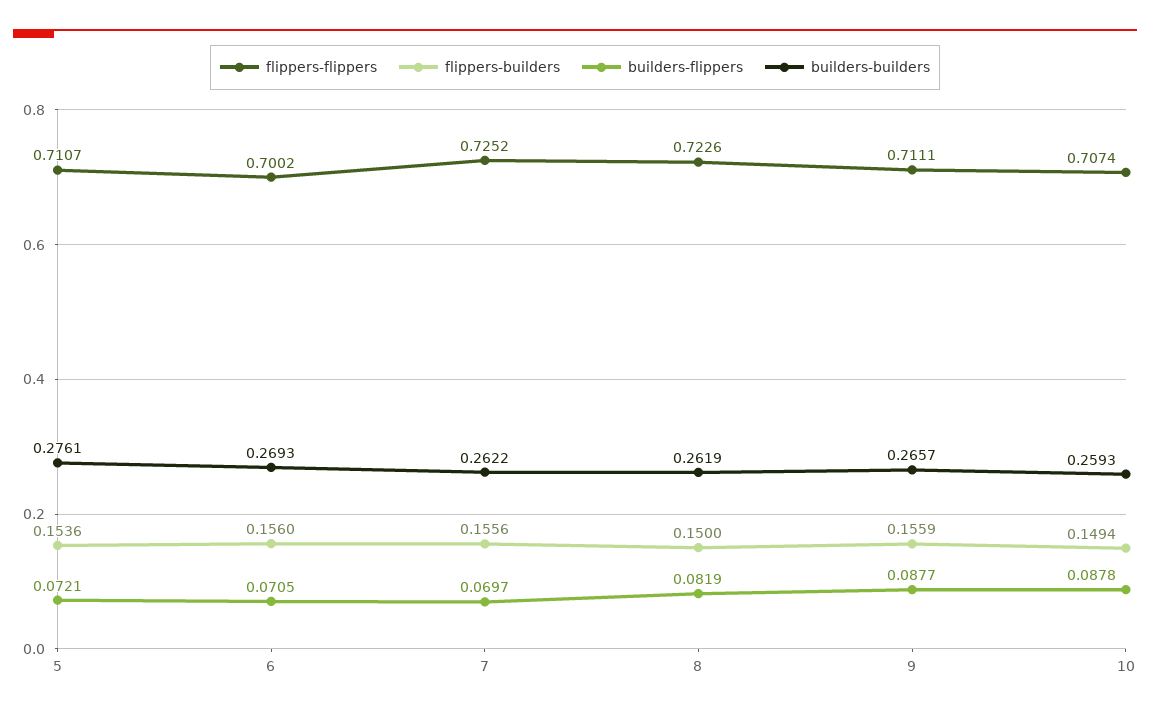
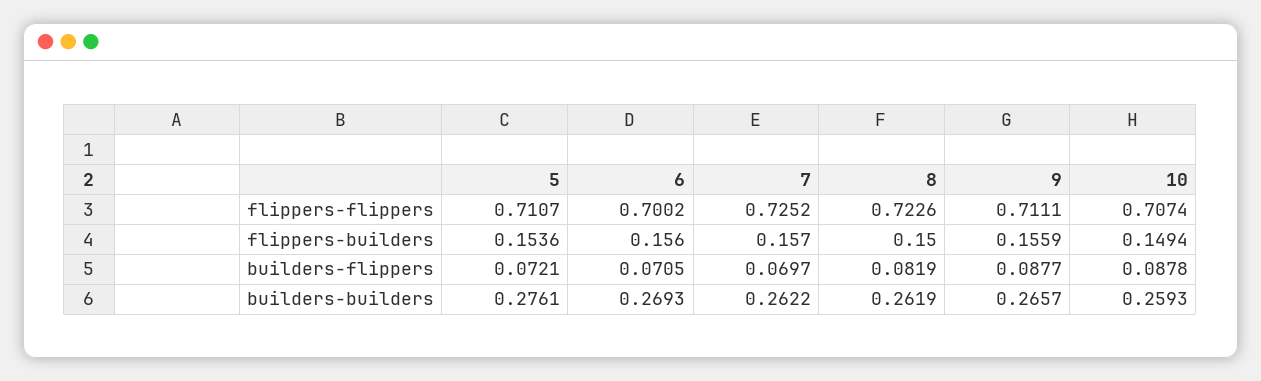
  {
    "flippers-flippers": {
      "5": 0.7107,
      "6": 0.7002,
      "7": 0.7252,
      "8": 0.7226,
      "9": 0.7111,
      "10": 0.7074
    },
    "flippers-builders": {
      "5": 0.1536,
      "6": 0.156,
-     "7": 0.1556,
+     "7": 0.157,
      "8": 0.15,
      "9": 0.1559,
      "10": 0.1494
    },
    "builders-flippers": {
      "5": 0.0721,
      "6": 0.0705,
      "7": 0.0697,
      "8": 0.0819,
      "9": 0.0877,
      "10": 0.0878
    },
    "builders-builders": {
      "5": 0.2761,
      "6": 0.2693,
      "7": 0.2622,
      "8": 0.2619,
      "9": 0.2657,
      "10": 0.2593
    }
  }

